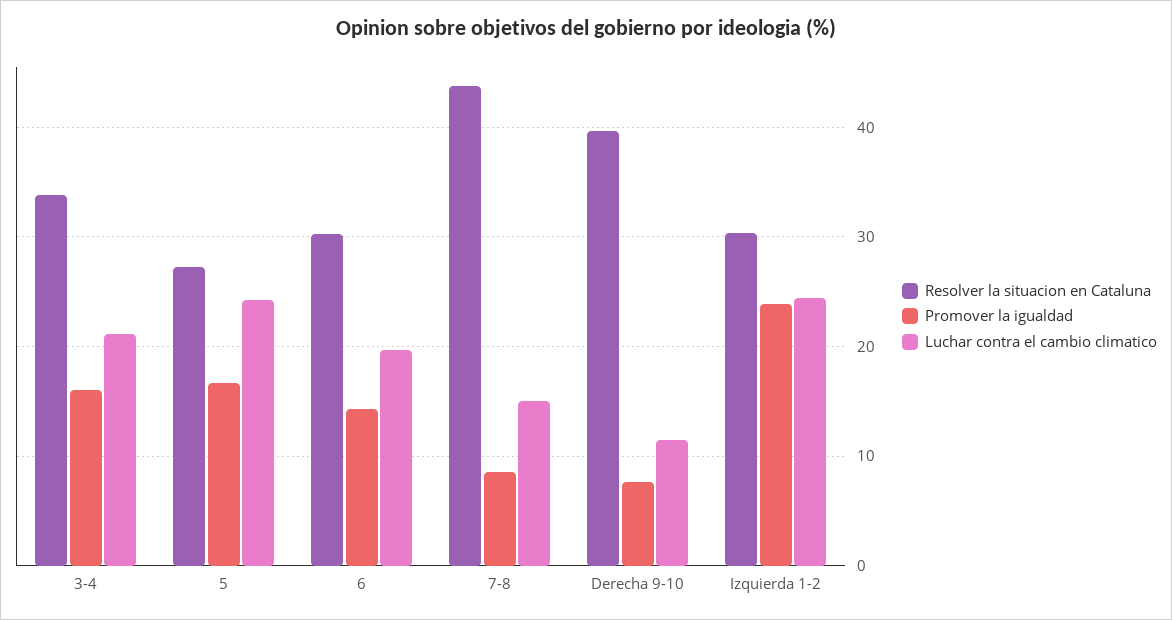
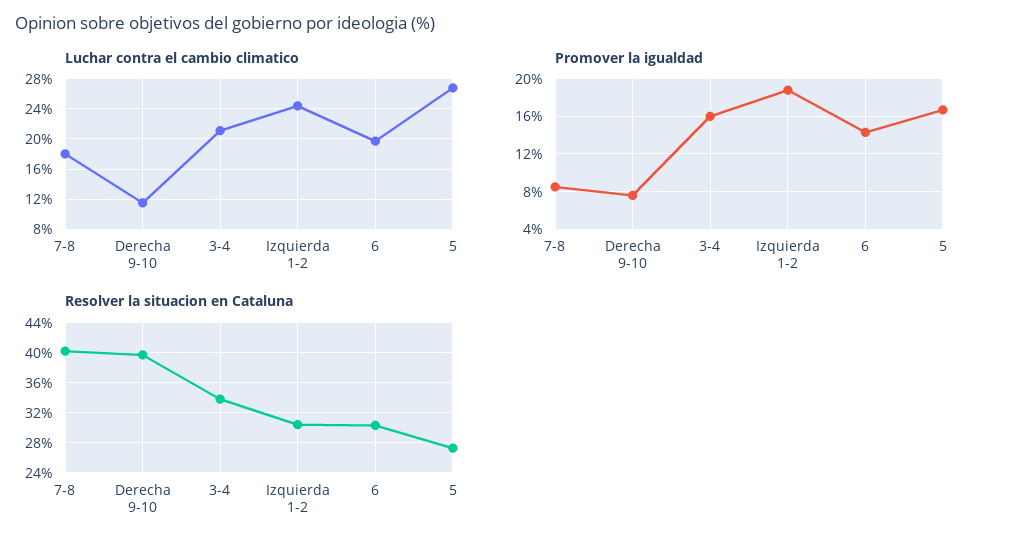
  {
    "Resolver la situacion en Cataluna": {
      "3-4": 34,
      "5": 27,
      "6": 30,
-     "7-8": 44,
+     "7-8": 40,
      "Derecha 9-10": 40,
      "Izquierda 1-2": 30
    },
    "Promover la igualdad": {
      "3-4": 16,
      "5": 17,
      "6": 14,
      "7-8": 9,
      "Derecha 9-10": 8,
-     "Izquierda 1-2": 24
+     "Izquierda 1-2": 19
    },
    "Luchar contra el cambio climatico": {
      "3-4": 21,
-     "5": 24,
+     "5": 27,
      "6": 20,
-     "7-8": 15,
+     "7-8": 18,
      "Derecha 9-10": 12,
      "Izquierda 1-2": 24
    }
  }

